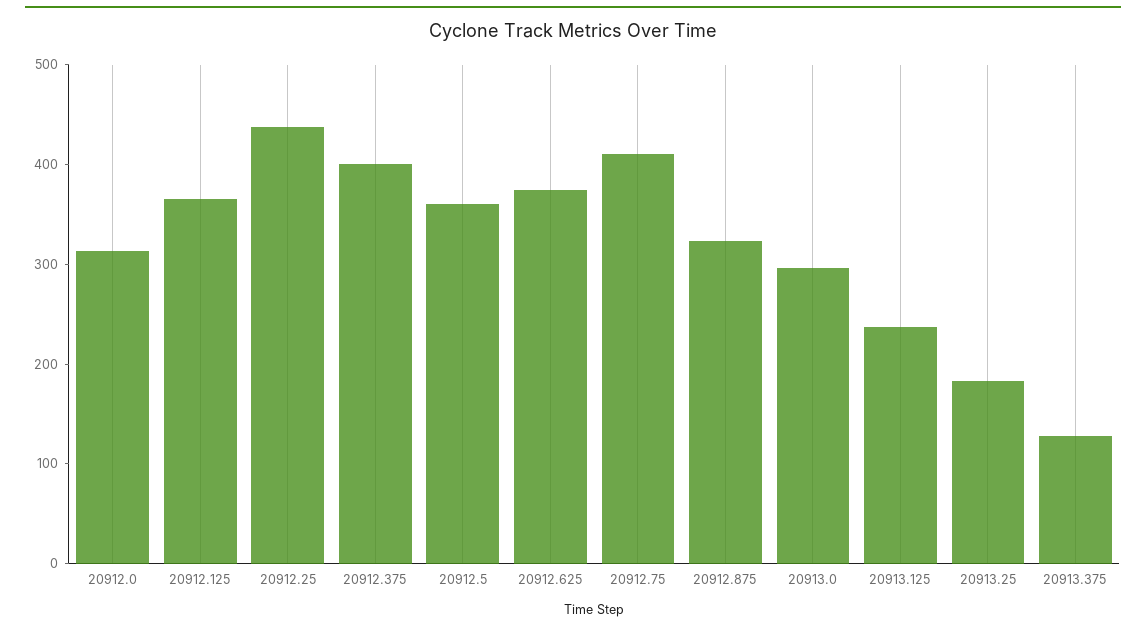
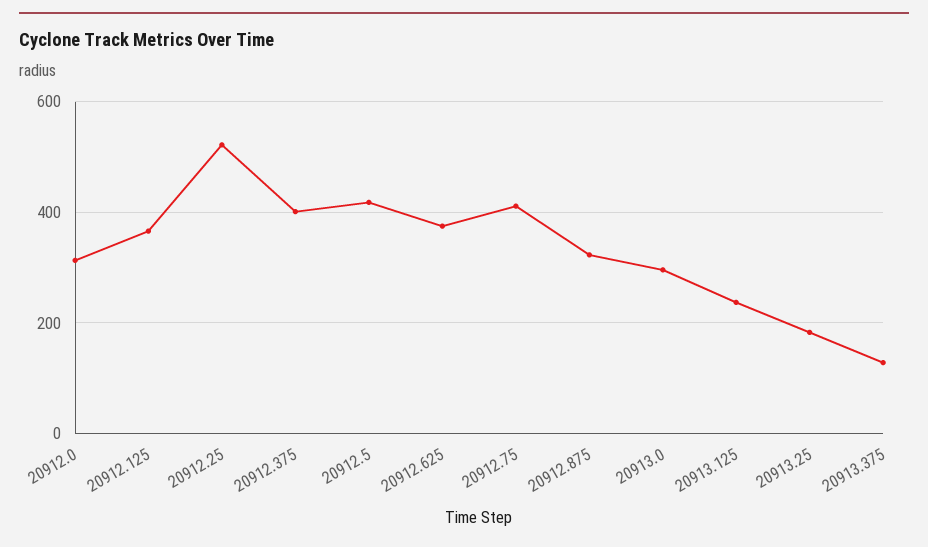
  {
    "20912.0": 320,
    "20912.125": 360,
-   "20912.25": 440,
+   "20912.25": 520,
    "20912.375": 400,
-   "20912.5": 360,
+   "20912.5": 420,
    "20912.625": 380,
    "20912.75": 420,
    "20912.875": 320,
    "20913.0": 300,
    "20913.125": 240,
    "20913.25": 180,
    "20913.375": 120
  }

